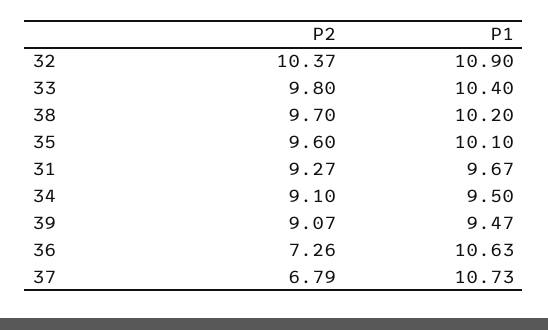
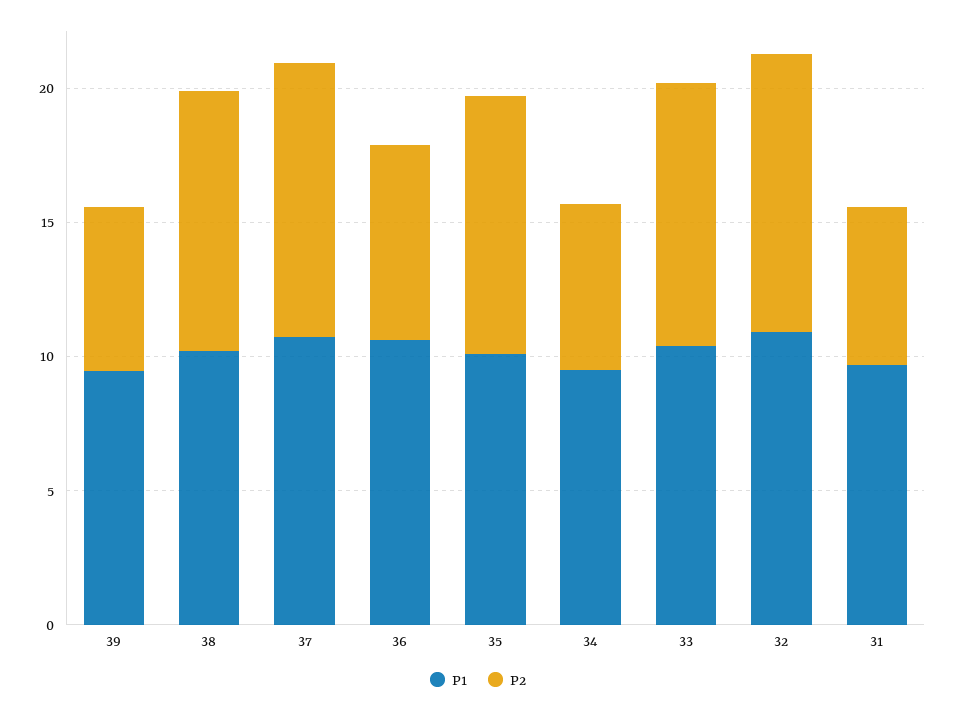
  {
    "P2": {
      "32": 10.37,
      "33": 9.8,
      "38": 9.7,
      "35": 9.6,
-     "31": 9.27,
+     "31": 6,
-     "34": 9.1,
+     "34": 6,
-     "39": 9.07,
+     "39": 6,
      "36": 7.26,
-     "37": 6.79
+     "37": 10
    },
    "P1": {
      "32": 10.9,
      "33": 10.4,
      "38": 10.2,
      "35": 10.1,
      "31": 9.67,
      "34": 9.5,
      "39": 9.47,
      "36": 10.63,
      "37": 10.73
    }
  }

